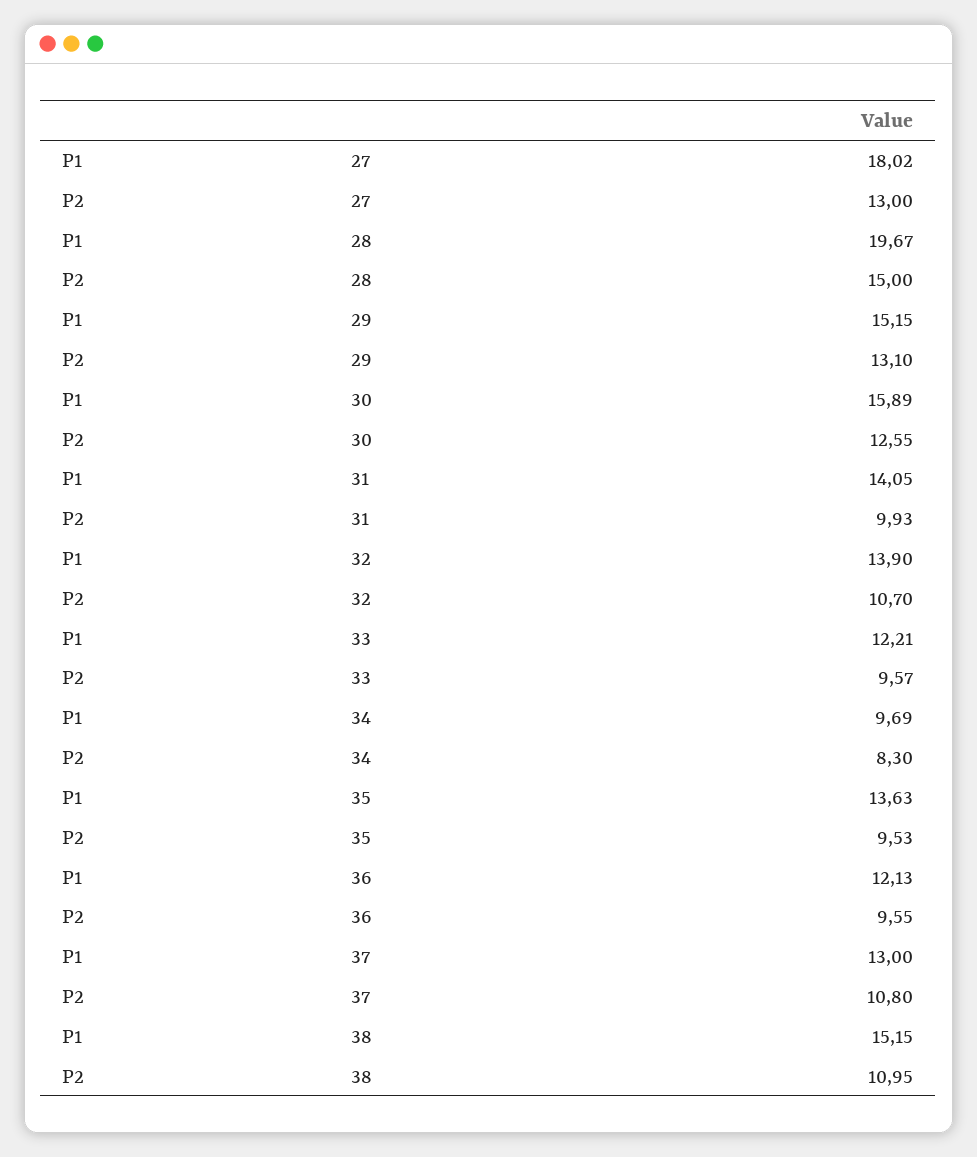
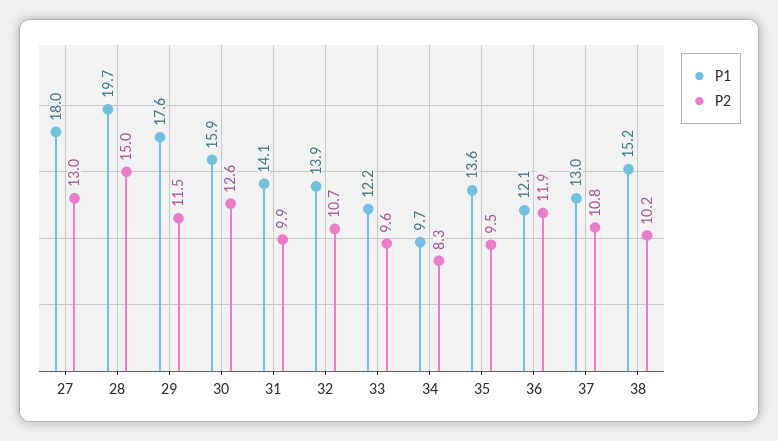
  {
    "P1": {
      "27": 18.02,
      "28": 19.67,
-     "29": 15.15,
+     "29": 17.6,
      "30": 15.89,
      "31": 14.05,
      "32": 13.9,
      "33": 12.21,
      "34": 9.69,
      "35": 13.63,
      "36": 12.13,
      "37": 13,
      "38": 15.15
    },
    "P2": {
      "27": 13,
      "28": 15,
-     "29": 13.1,
+     "29": 11.5,
      "30": 12.55,
      "31": 9.93,
      "32": 10.7,
      "33": 9.57,
      "34": 8.3,
      "35": 9.53,
-     "36": 9.55,
+     "36": 11.9,
      "37": 10.8,
-     "38": 10.95
+     "38": 10.2
    }
  }

